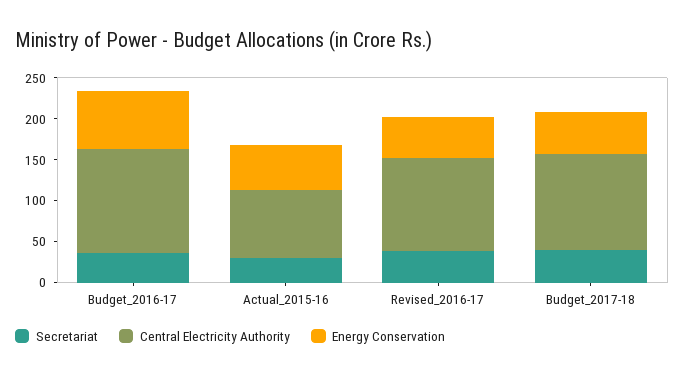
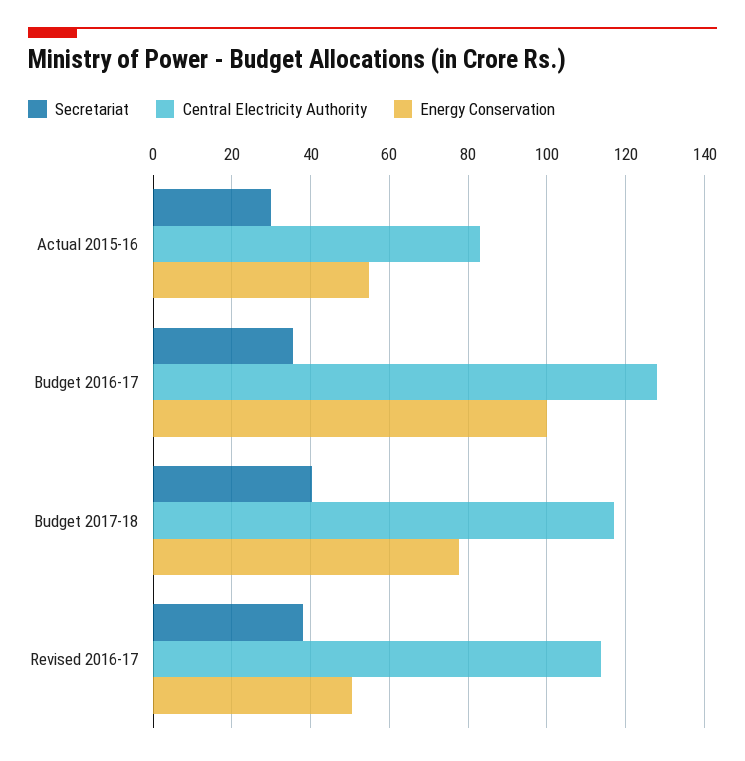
  {
    "Secretariat": {
      "Budget_2016-17": 36,
      "Actual_2015-16": 30,
      "Revised_2016-17": 38,
      "Budget_2017-18": 40
    },
    "Central Electricity Authority": {
      "Budget_2016-17": 128,
      "Actual_2015-16": 84,
      "Revised_2016-17": 114,
      "Budget_2017-18": 118
    },
    "Energy Conservation": {
-     "Budget_2016-17": 70,
+     "Budget_2016-17": 100,
      "Actual_2015-16": 54,
      "Revised_2016-17": 50,
-     "Budget_2017-18": 50
+     "Budget_2017-18": 78
    }
  }

